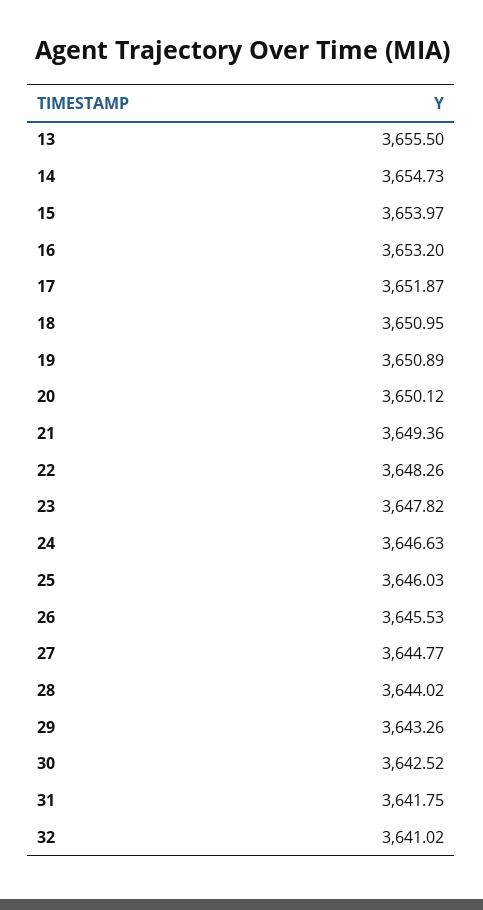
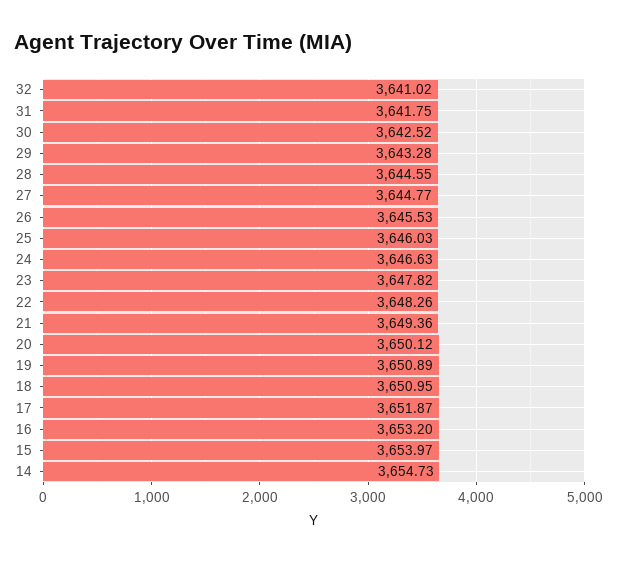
  {
-   "13": 3655.5,
    "14": 3654.73,
    "15": 3653.97,
    "16": 3653.2,
    "17": 3651.87,
    "18": 3650.95,
    "19": 3650.89,
    "20": 3650.12,
    "21": 3649.36,
    "22": 3648.26,
    "23": 3647.82,
    "24": 3646.63,
    "25": 3646.03,
    "26": 3645.53,
    "27": 3644.77,
-   "28": 3644.02,
+   "28": 3644.55,
-   "29": 3643.26,
+   "29": 3643.28,
    "30": 3642.52,
    "31": 3641.75,
    "32": 3641.02
  }

